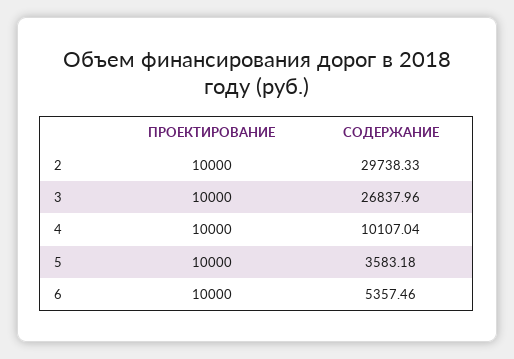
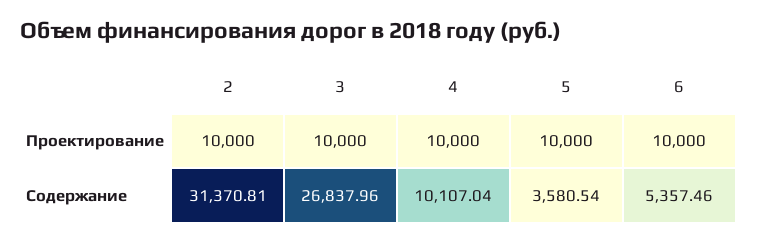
  {
    "ПРОЕКТИРОВАНИЕ": {
      "2": 10000,
      "3": 10000,
      "4": 10000,
      "5": 10000,
      "6": 10000
    },
    "СОДЕРЖАНИЕ": {
-     "2": 29738.33,
+     "2": 31370.81,
      "3": 26837.96,
      "4": 10107.04,
-     "5": 3583.18,
+     "5": 3580.54,
      "6": 5357.46
    }
  }

